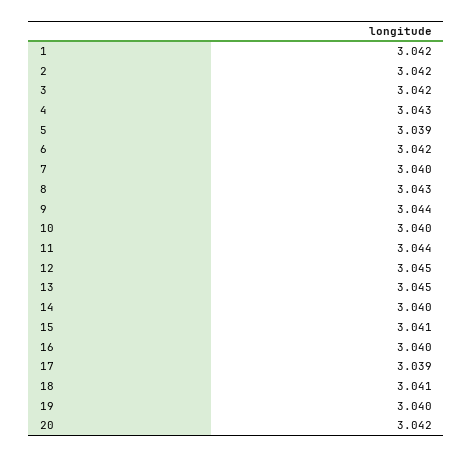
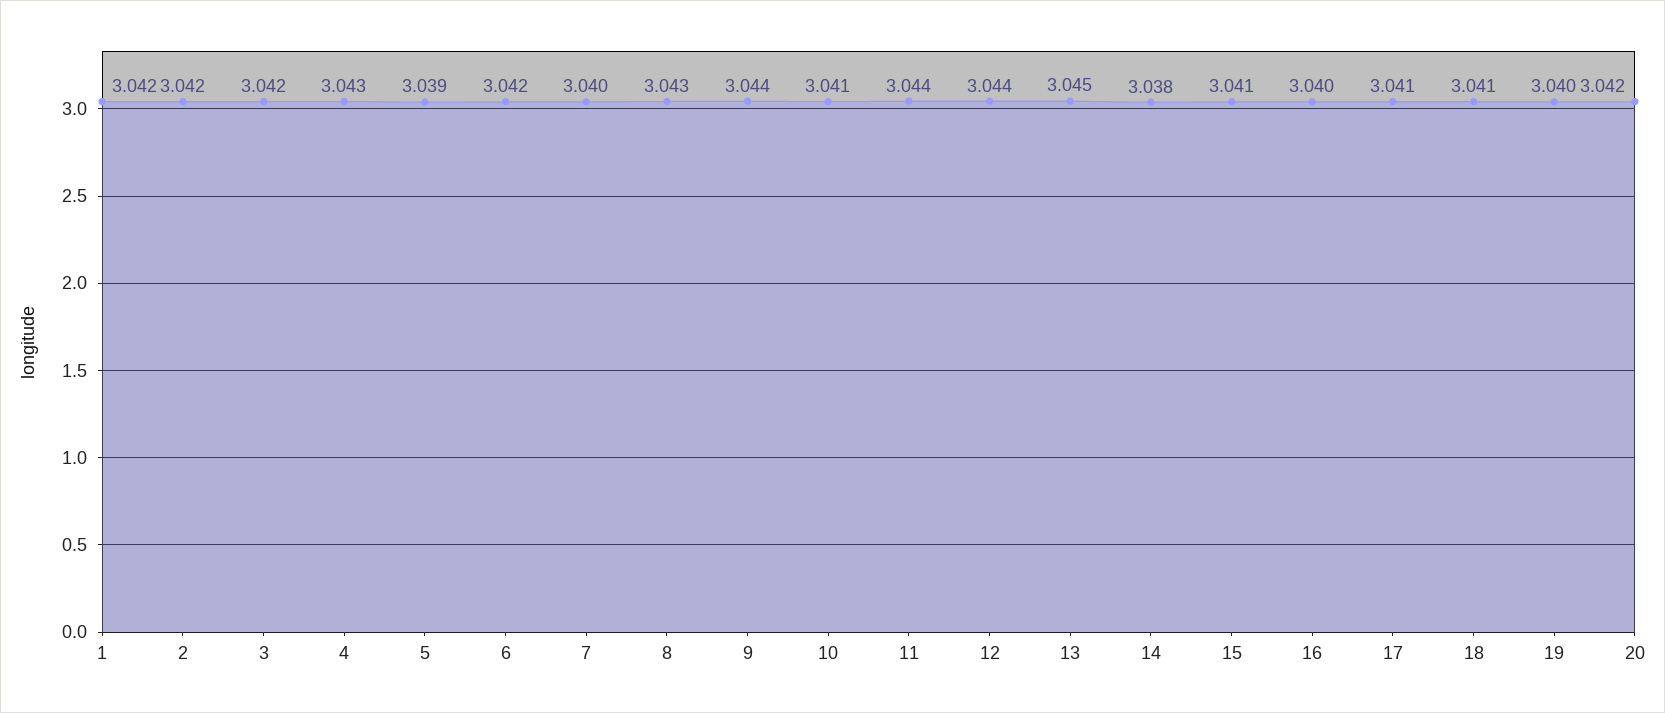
  {
    "1": 3.042,
    "2": 3.042,
    "3": 3.042,
    "4": 3.043,
    "5": 3.039,
    "6": 3.042,
    "7": 3.04,
    "8": 3.043,
    "9": 3.044,
-   "10": 3.04,
+   "10": 3.041,
    "11": 3.044,
-   "12": 3.045,
+   "12": 3.044,
    "13": 3.045,
-   "14": 3.04,
+   "14": 3.038,
    "15": 3.041,
    "16": 3.04,
-   "17": 3.039,
+   "17": 3.041,
    "18": 3.041,
    "19": 3.04,
    "20": 3.042
  }

